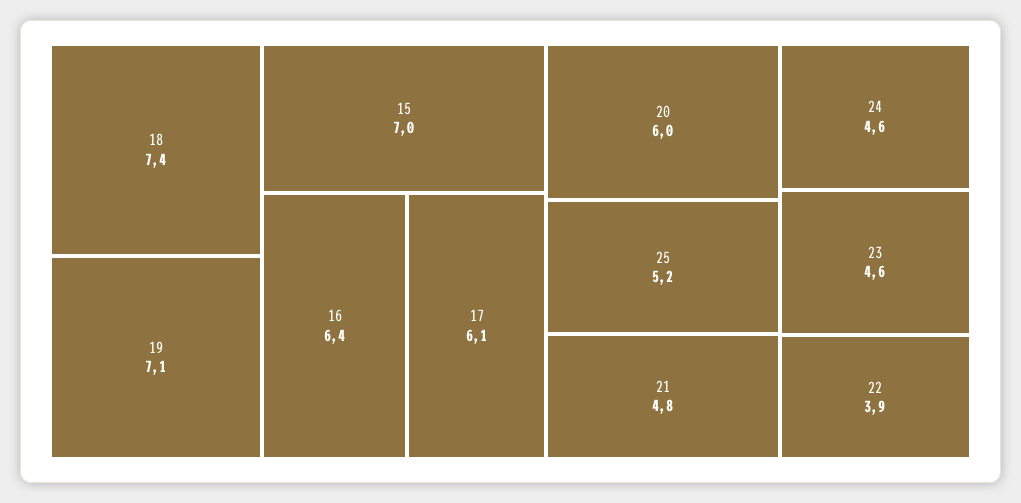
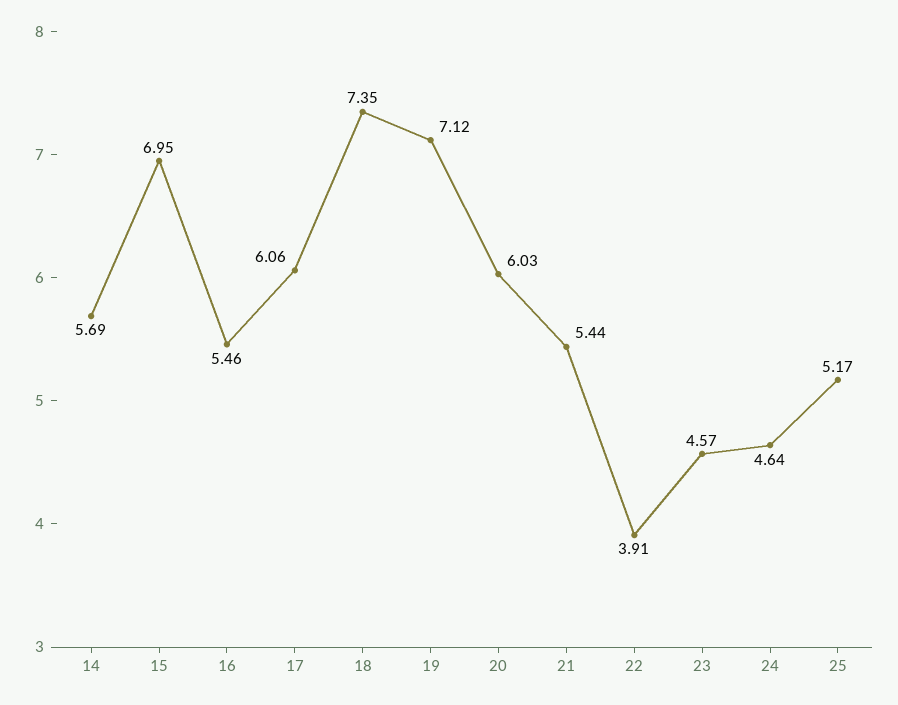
  {
    "18": 7.35,
    "19": 7.12,
    "15": 6.95,
-   "16": 6.4,
+   "16": 5.46,
    "17": 6.06,
    "20": 6.03,
    "25": 5.17,
-   "21": 4.8,
+   "21": 5.44,
    "24": 4.64,
    "23": 4.57,
-   "22": 3.91
+   "22": 3.91,
+   "14": 5.69
  }

